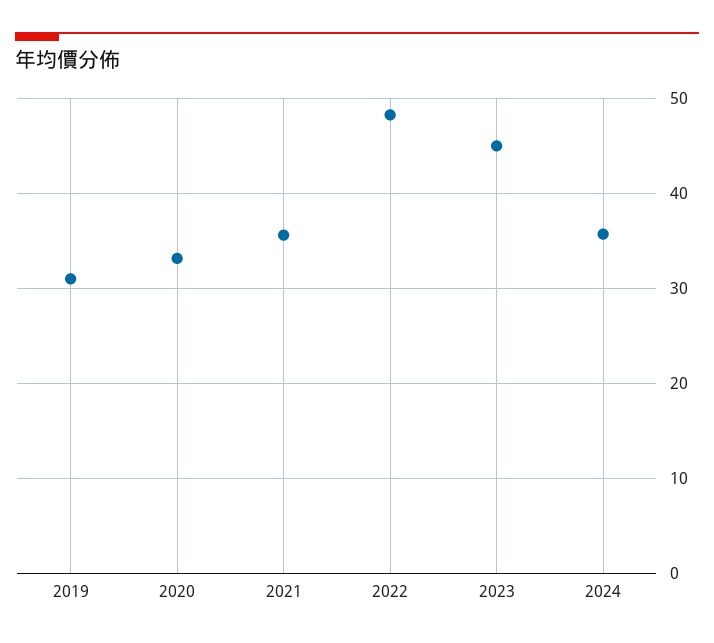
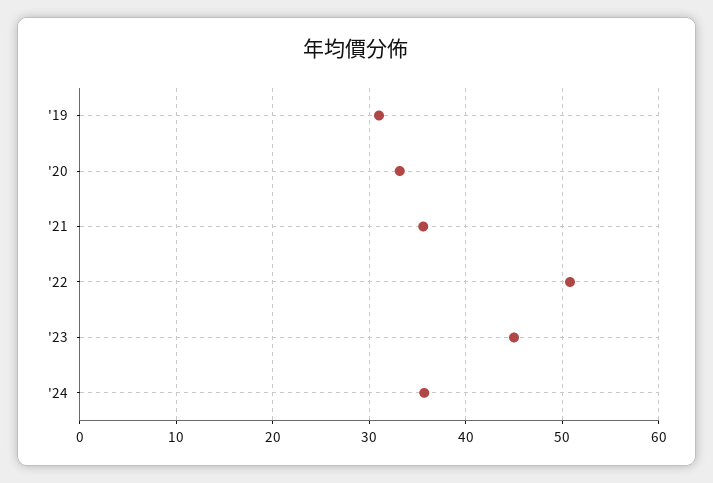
  {
    "2019": 31,
    "2020": 33,
    "2021": 36,
-   "2022": 48,
+   "2022": 51,
    "2023": 45,
    "2024": 36
  }

